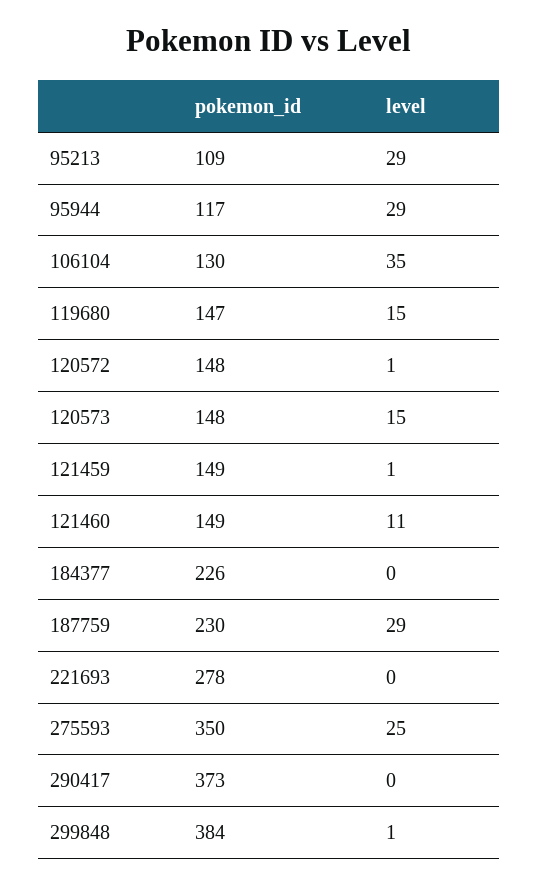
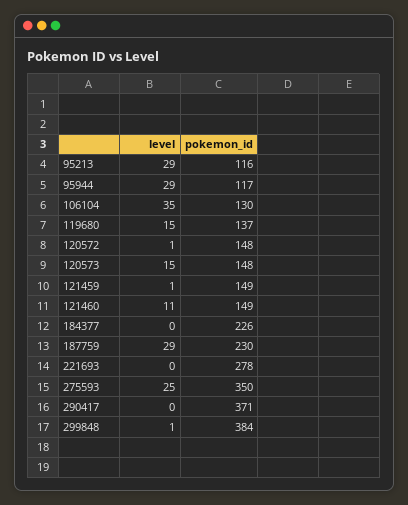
  {
    "pokemon_id": {
-     "95213": 109,
+     "95213": 116,
      "95944": 117,
      "106104": 130,
-     "119680": 147,
+     "119680": 137,
      "120572": 148,
      "120573": 148,
      "121459": 149,
      "121460": 149,
      "184377": 226,
      "187759": 230,
      "221693": 278,
      "275593": 350,
-     "290417": 373,
+     "290417": 371,
      "299848": 384
    },
    "level": {
      "95213": 29,
      "95944": 29,
      "106104": 35,
      "119680": 15,
      "120572": 1,
      "120573": 15,
      "121459": 1,
      "121460": 11,
      "184377": 0,
      "187759": 29,
      "221693": 0,
      "275593": 25,
      "290417": 0,
      "299848": 1
    }
  }

